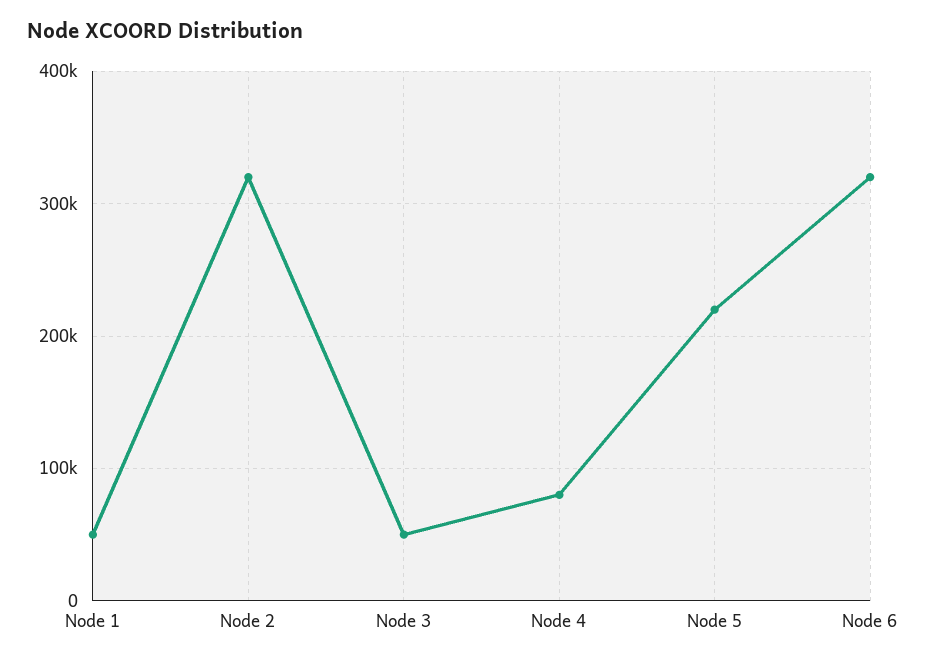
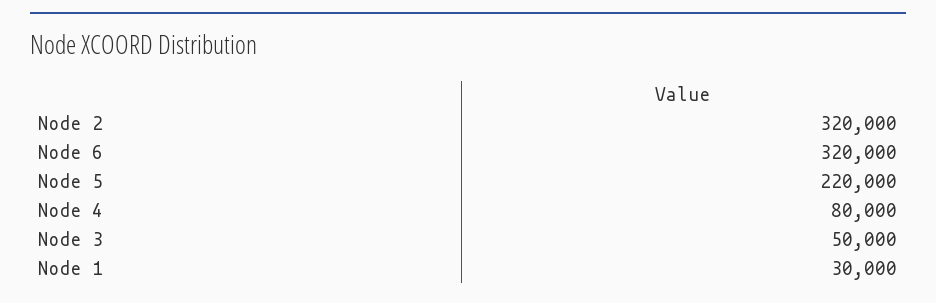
  {
-   "Node 1": 50000,
+   "Node 1": 30000,
    "Node 2": 320000,
    "Node 3": 50000,
    "Node 4": 80000,
    "Node 5": 220000,
    "Node 6": 320000
  }

